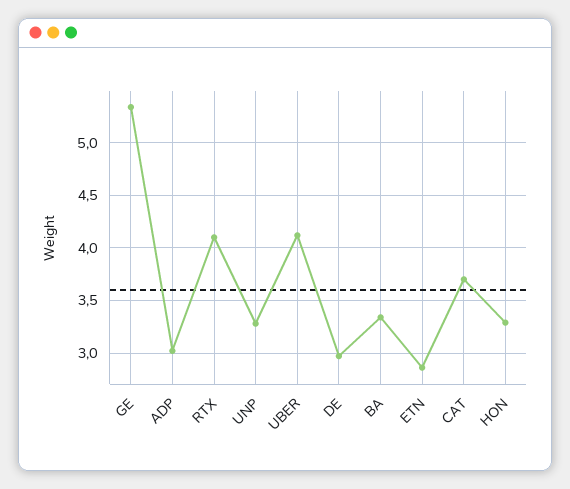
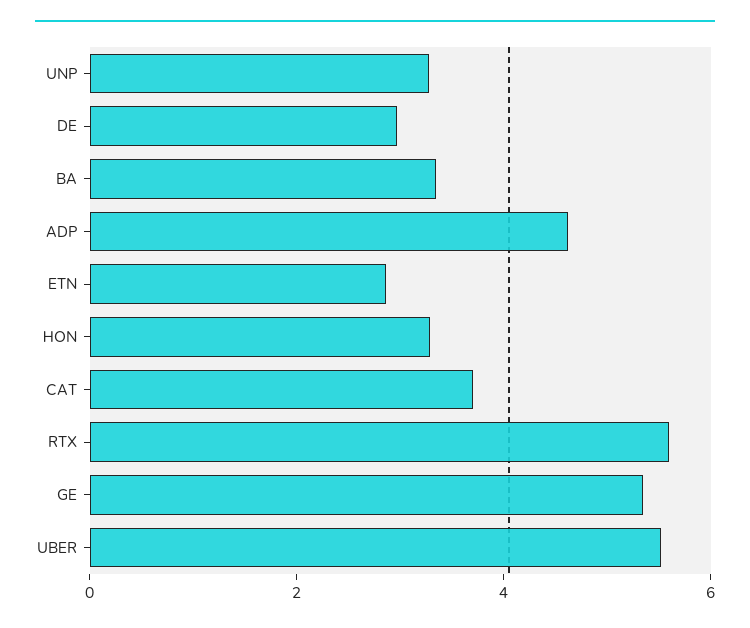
  {
    "GE": 5.3,
-   "ADP": 3,
+   "ADP": 4.5,
-   "RTX": 4.1,
+   "RTX": 5.5,
    "UNP": 3.3,
-   "UBER": 4.1,
+   "UBER": 5.5,
    "DE": 3,
    "BA": 3.3,
    "ETN": 2.9,
    "CAT": 3.7,
    "HON": 3.3
  }

